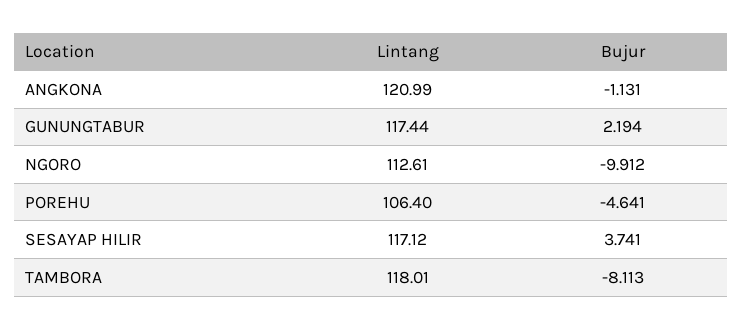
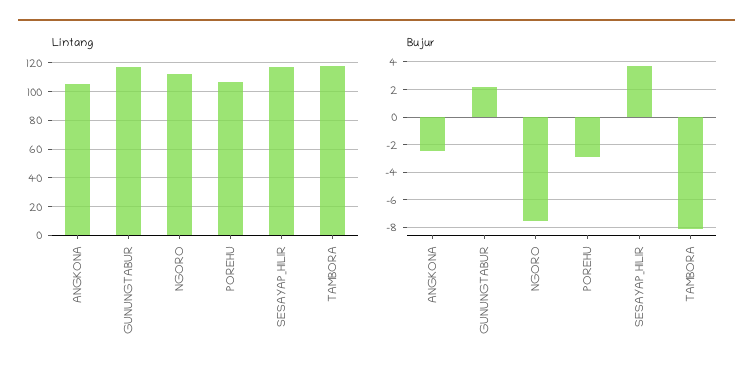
  {
    "Lintang": {
-     "ANGKONA": 120.99,
+     "ANGKONA": 105,
      "GUNUNGTABUR": 117.44,
      "NGORO": 112.61,
      "POREHU": 106.4,
      "SESAYAP HILIR": 117.12,
      "TAMBORA": 118.01
    },
    "Bujur": {
-     "ANGKONA": -1.131,
+     "ANGKONA": -2.5,
      "GUNUNGTABUR": 2.194,
-     "NGORO": -9.912,
+     "NGORO": -7.5,
-     "POREHU": -4.641,
+     "POREHU": -3,
      "SESAYAP HILIR": 3.741,
      "TAMBORA": -8.113
    }
  }

